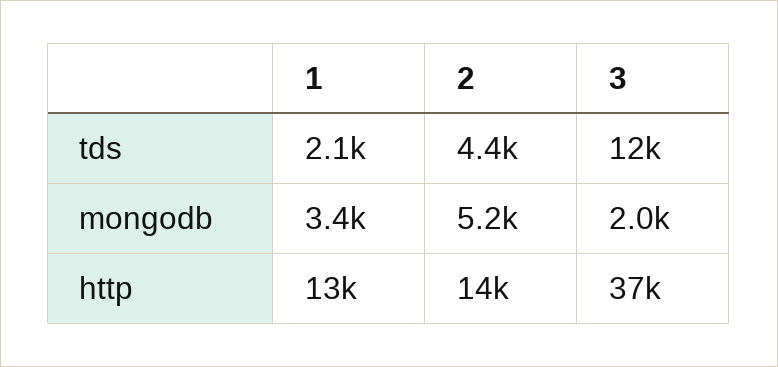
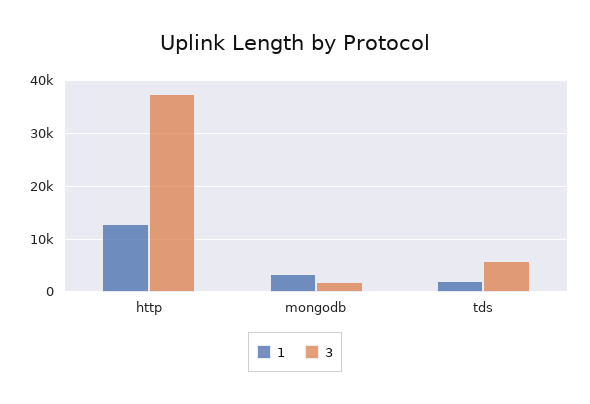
  {
    "1": {
      "tds": 2100,
      "mongodb": 3400,
      "http": 13000
    },
-   "2": {
-     "tds": 4400,
-     "mongodb": 5200,
-     "http": 14000
-   },
    "3": {
-     "tds": 12000,
+     "tds": 6000,
      "mongodb": 2000,
      "http": 37000
    }
  }

